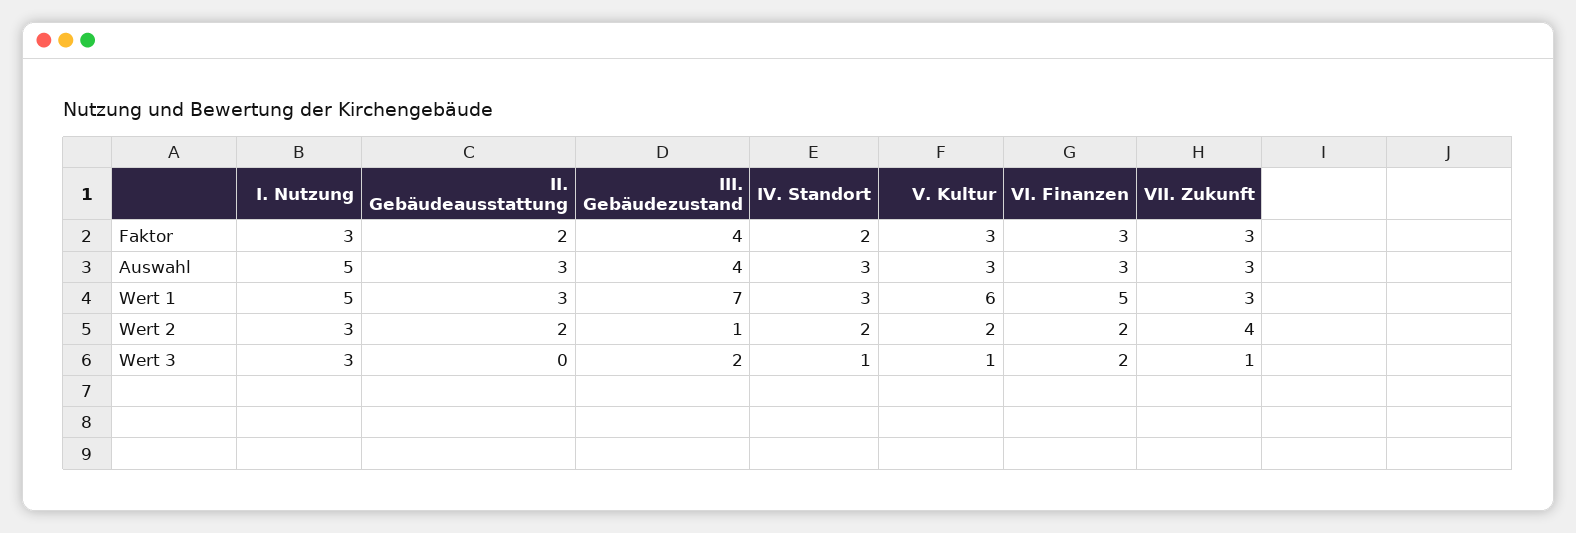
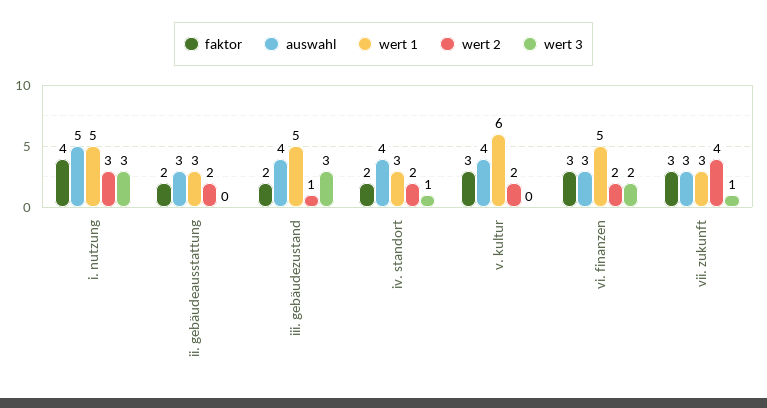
  {
    "Faktor": {
-     "I. Nutzung": 3,
+     "I. Nutzung": 4,
      "II. Gebäudeausstattung": 2,
-     "III. Gebäudezustand": 4,
+     "III. Gebäudezustand": 2,
      "IV. Standort": 2,
      "V. Kultur": 3,
      "VI. Finanzen": 3,
      "VII. Zukunft": 3
    },
    "Auswahl": {
      "I. Nutzung": 5,
      "II. Gebäudeausstattung": 3,
      "III. Gebäudezustand": 4,
-     "IV. Standort": 3,
+     "IV. Standort": 4,
-     "V. Kultur": 3,
+     "V. Kultur": 4,
      "VI. Finanzen": 3,
      "VII. Zukunft": 3
    },
    "Wert 1": {
      "I. Nutzung": 5,
      "II. Gebäudeausstattung": 3,
-     "III. Gebäudezustand": 7,
+     "III. Gebäudezustand": 5,
      "IV. Standort": 3,
      "V. Kultur": 6,
      "VI. Finanzen": 5,
      "VII. Zukunft": 3
    },
    "Wert 2": {
      "I. Nutzung": 3,
      "II. Gebäudeausstattung": 2,
      "III. Gebäudezustand": 1,
      "IV. Standort": 2,
      "V. Kultur": 2,
      "VI. Finanzen": 2,
      "VII. Zukunft": 4
    },
    "Wert 3": {
      "I. Nutzung": 3,
      "II. Gebäudeausstattung": 0,
-     "III. Gebäudezustand": 2,
+     "III. Gebäudezustand": 3,
      "IV. Standort": 1,
-     "V. Kultur": 1,
+     "V. Kultur": 0,
      "VI. Finanzen": 2,
      "VII. Zukunft": 1
    }
  }

